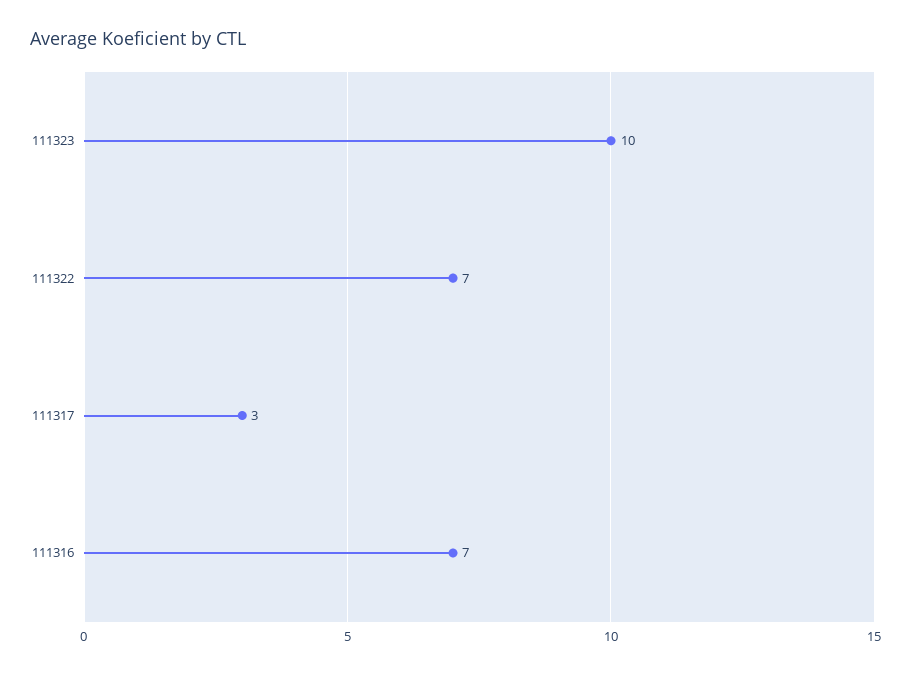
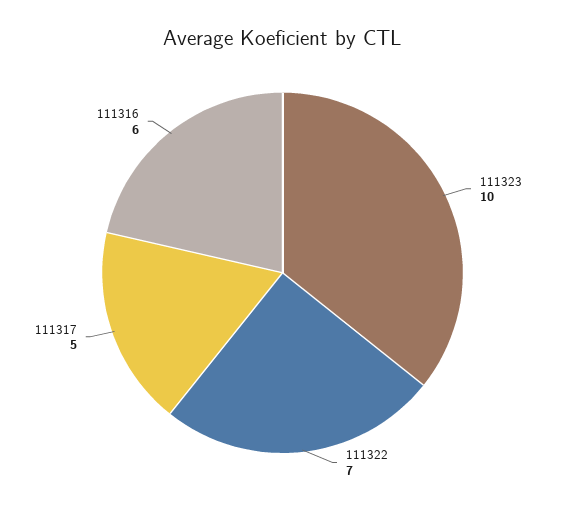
  {
    "111323": 10,
    "111322": 7,
-   "111317": 3,
+   "111317": 5,
-   "111316": 7
+   "111316": 6
  }

